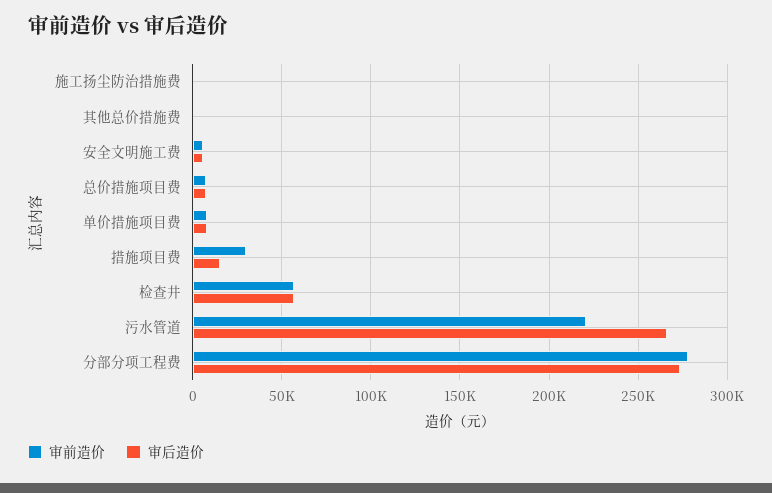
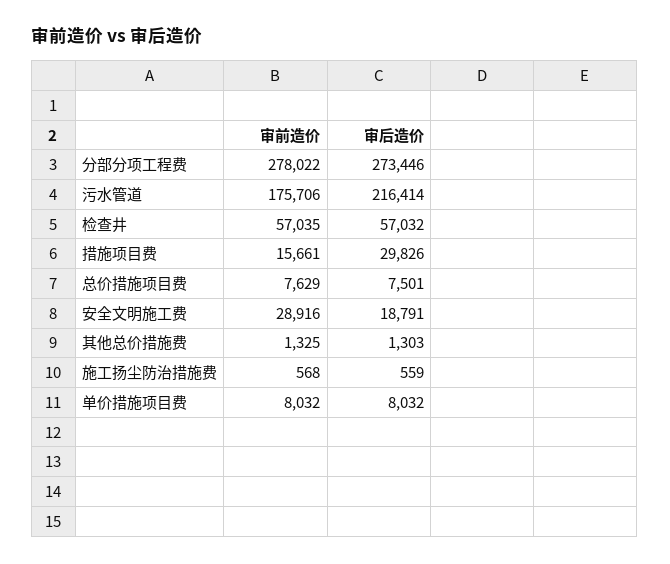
  {
    "审前造价": {
      "施工扬尘防治措施费": 568,
      "其他总价措施费": 1325,
-     "安全文明施工费": 5000,
+     "安全文明施工费": 28916,
      "总价措施项目费": 7629,
      "单价措施项目费": 8032,
-     "措施项目费": 30000,
+     "措施项目费": 15661,
      "检查井": 57035,
-     "污水管道": 220000,
+     "污水管道": 175706,
      "分部分项工程费": 278022
    },
    "审后造价": {
      "施工扬尘防治措施费": 559,
      "其他总价措施费": 1303,
-     "安全文明施工费": 5000,
+     "安全文明施工费": 18791,
      "总价措施项目费": 7501,
      "单价措施项目费": 8032,
-     "措施项目费": 15000,
+     "措施项目费": 29826,
      "检查井": 57032,
-     "污水管道": 265000,
+     "污水管道": 216414,
      "分部分项工程费": 273446
    }
  }

